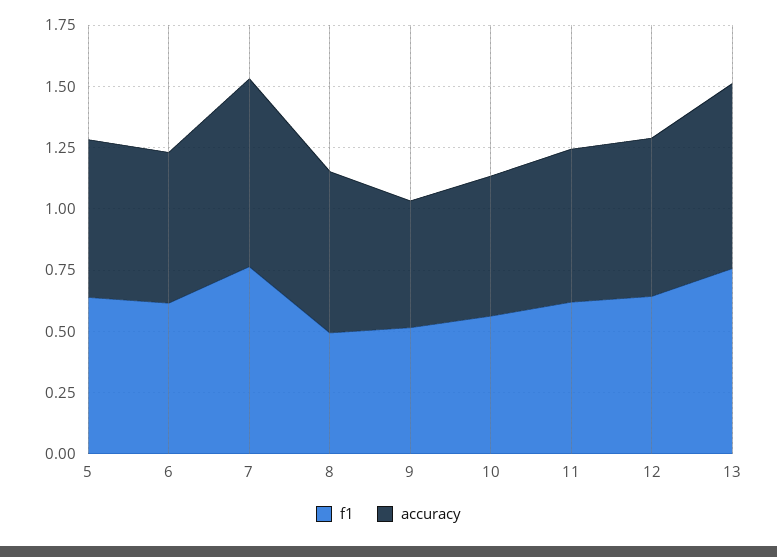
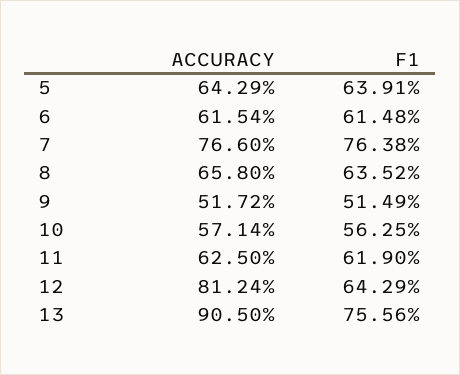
  {
    "f1": {
      "5": 0.6391,
      "6": 0.6148,
      "7": 0.7638,
-     "8": 0.5,
+     "8": 0.6352,
      "9": 0.5149,
      "10": 0.5625,
      "11": 0.619,
      "12": 0.6429,
      "13": 0.7556
    },
    "accuracy": {
      "5": 0.6429,
      "6": 0.6154,
      "7": 0.766,
      "8": 0.658,
      "9": 0.5172,
      "10": 0.5714,
      "11": 0.625,
-     "12": 0.65,
+     "12": 0.8124,
-     "13": 0.75
+     "13": 0.905
    }
  }

